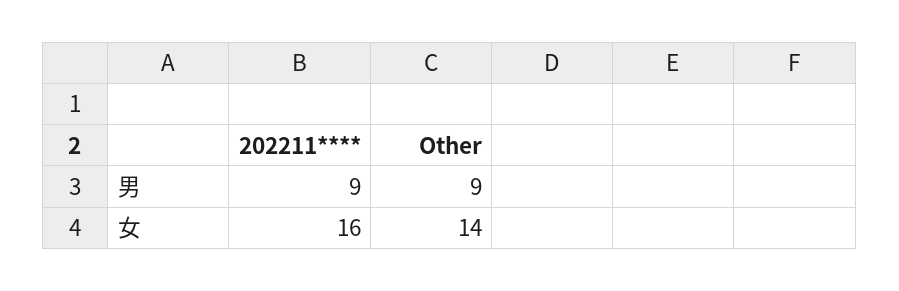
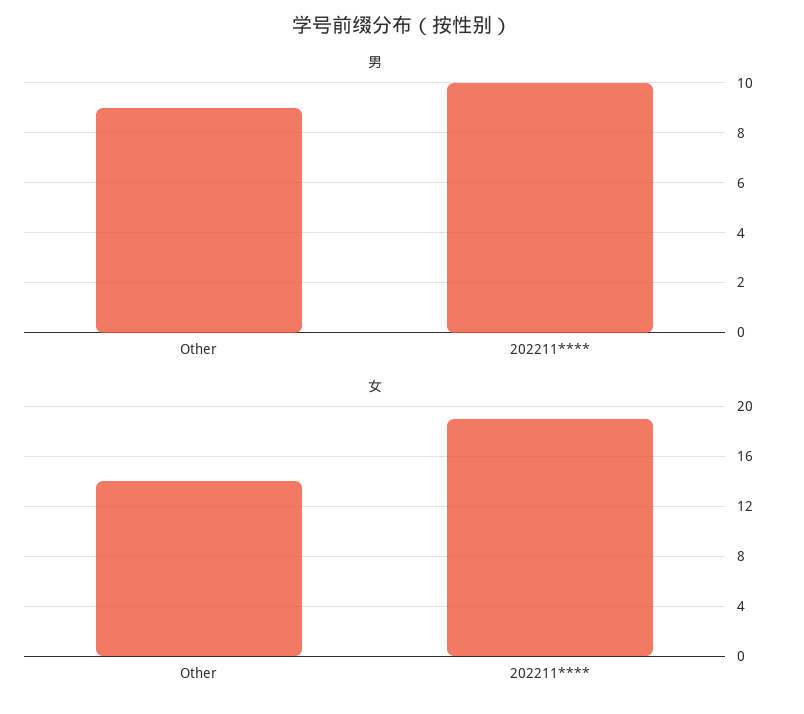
  {
    "男": {
-     "202211****": 9,
+     "202211****": 10,
      "Other": 9
    },
    "女": {
-     "202211****": 16,
+     "202211****": 19,
      "Other": 14
    }
  }

